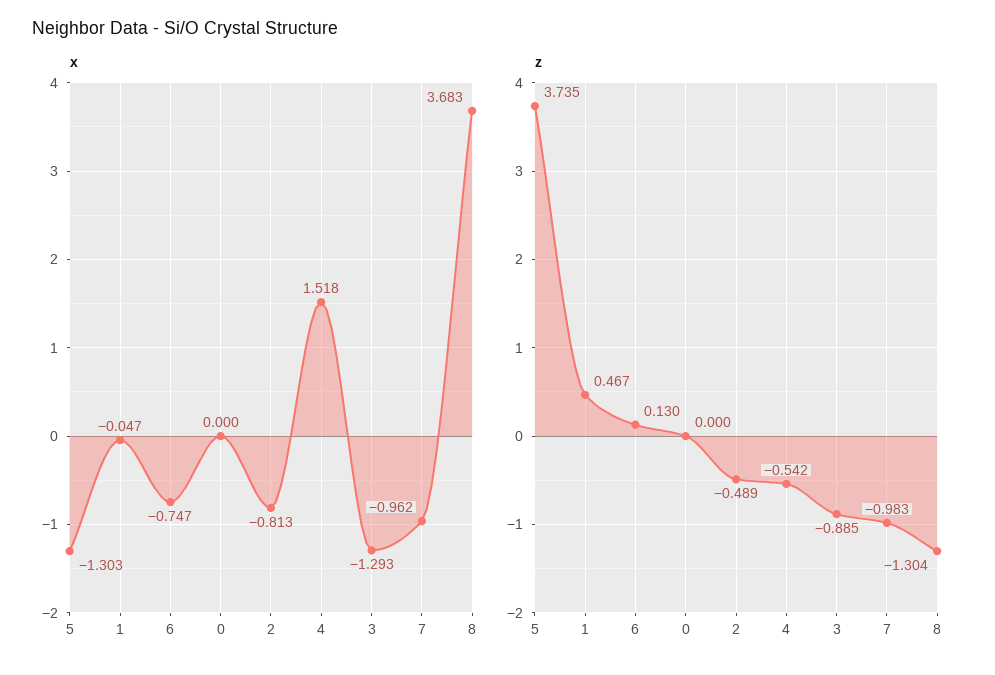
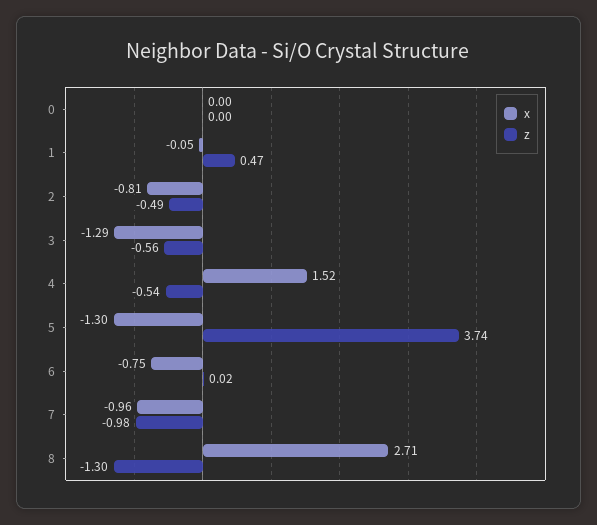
  {
    "x": {
      "5": -1.303,
      "1": -0.047,
      "6": -0.747,
      "0": 0,
      "2": -0.813,
      "4": 1.518,
      "3": -1.293,
      "7": -0.962,
-     "8": 3.683
+     "8": 2.71
    },
    "z": {
      "5": 3.735,
      "1": 0.467,
-     "6": 0.13,
+     "6": 0.02,
      "0": 0,
      "2": -0.489,
      "4": -0.542,
-     "3": -0.885,
+     "3": -0.56,
      "7": -0.983,
      "8": -1.304
    }
  }

